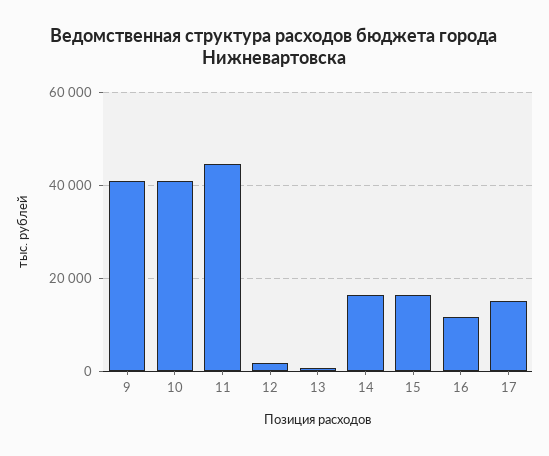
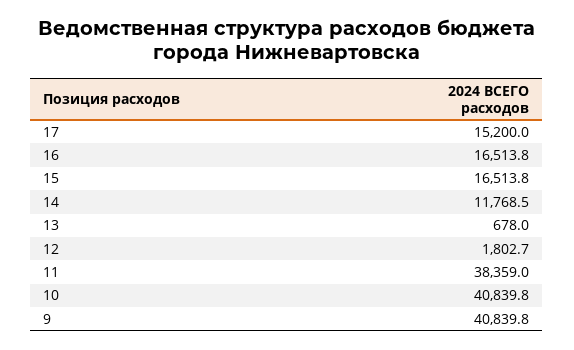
  {
    "9": 40839.8,
    "10": 40839.8,
-   "11": 44000,
+   "11": 38359,
    "12": 1802.7,
    "13": 678,
-   "14": 16000,
+   "14": 11768.5,
    "15": 16513.8,
-   "16": 12000,
+   "16": 16513.8,
    "17": 15200
  }

